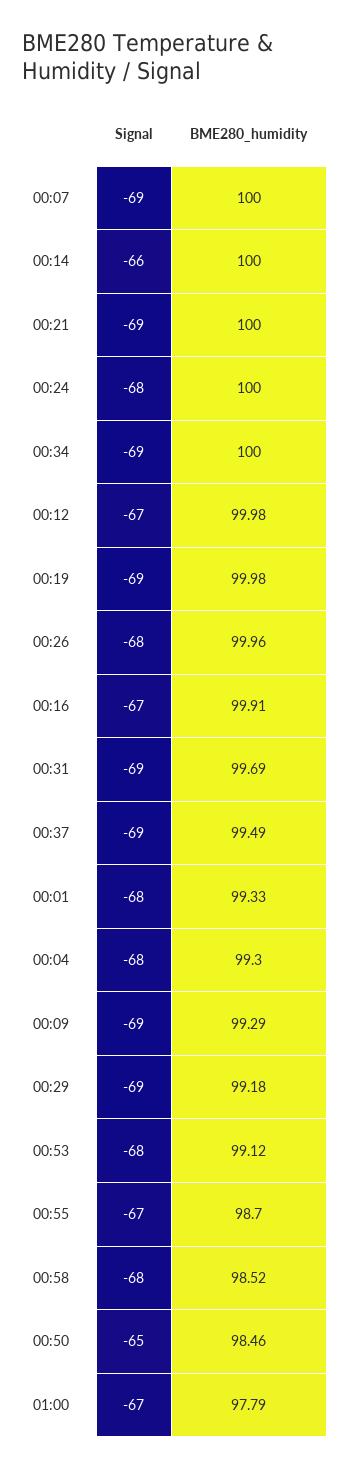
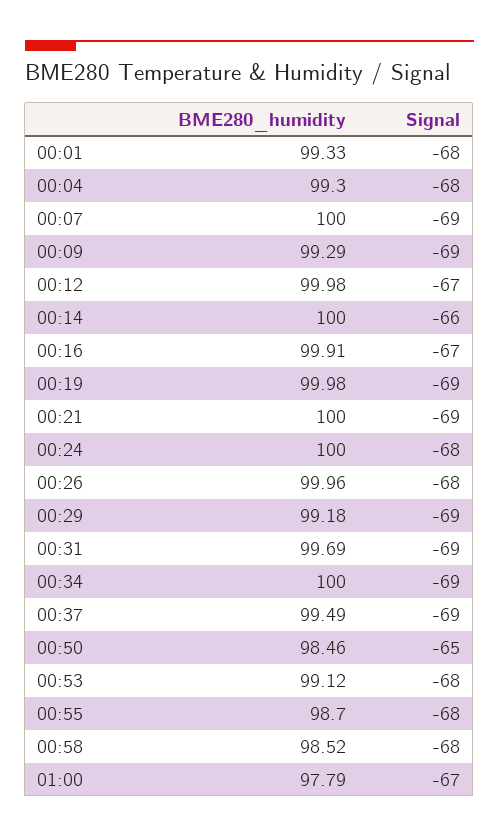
  {
    "Signal": {
      "00:07": -69,
      "00:14": -66,
      "00:21": -69,
      "00:24": -68,
      "00:34": -69,
      "00:12": -67,
      "00:19": -69,
      "00:26": -68,
      "00:16": -67,
      "00:31": -69,
      "00:37": -69,
      "00:01": -68,
      "00:04": -68,
      "00:09": -69,
      "00:29": -69,
      "00:53": -68,
-     "00:55": -67,
+     "00:55": -68,
      "00:58": -68,
      "00:50": -65,
      "01:00": -67
    },
    "BME280_humidity": {
      "00:07": 100,
      "00:14": 100,
      "00:21": 100,
      "00:24": 100,
      "00:34": 100,
      "00:12": 99.98,
      "00:19": 99.98,
      "00:26": 99.96,
      "00:16": 99.91,
      "00:31": 99.69,
      "00:37": 99.49,
      "00:01": 99.33,
      "00:04": 99.3,
      "00:09": 99.29,
      "00:29": 99.18,
      "00:53": 99.12,
      "00:55": 98.7,
      "00:58": 98.52,
      "00:50": 98.46,
      "01:00": 97.79
    }
  }

